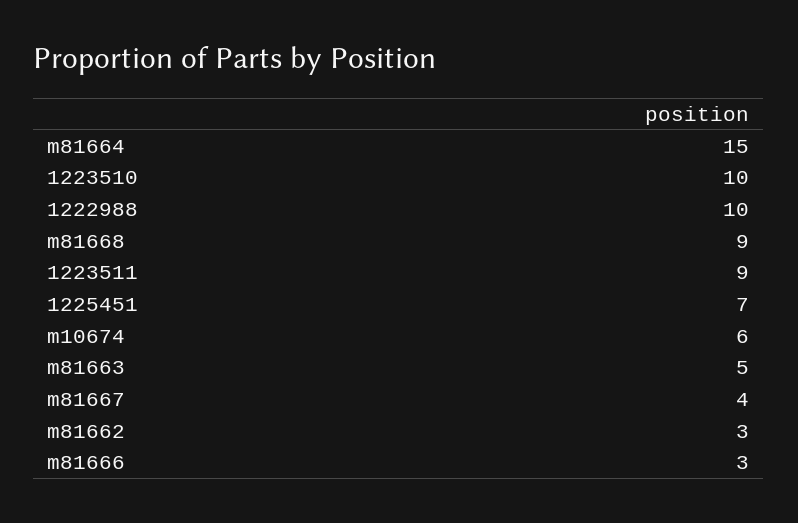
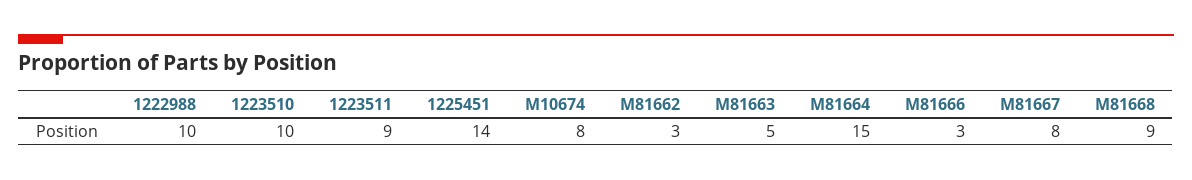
  {
    "m81664": 15,
    "1223510": 10,
    "1222988": 10,
    "m81668": 9,
    "1223511": 9,
-   "1225451": 7,
+   "1225451": 14,
-   "m10674": 6,
+   "m10674": 8,
    "m81663": 5,
-   "m81667": 4,
+   "m81667": 8,
    "m81662": 3,
    "m81666": 3
  }

